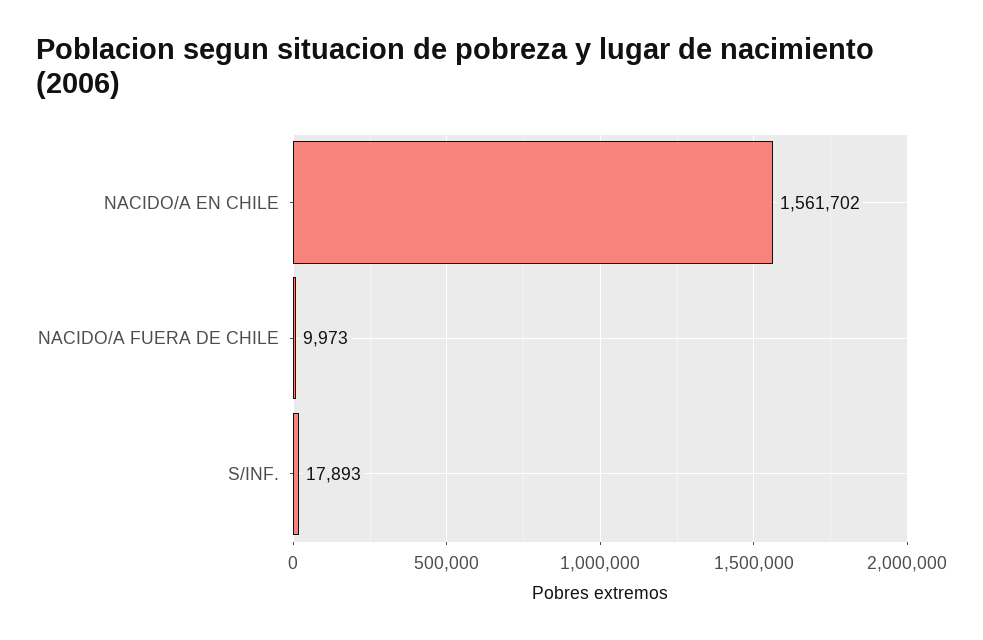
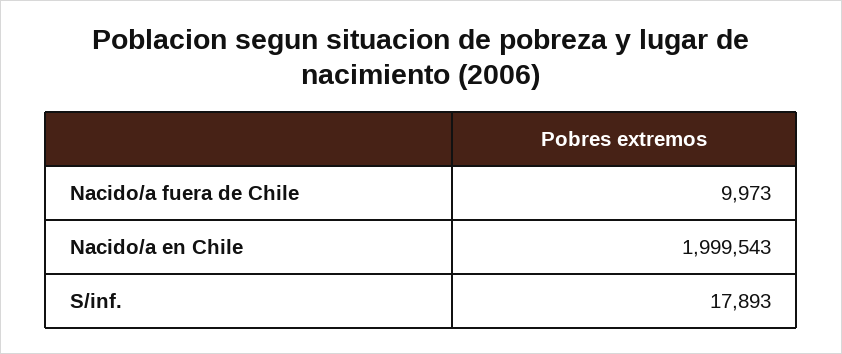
  {
-   "NACIDO/A EN CHILE": 1561702,
+   "NACIDO/A EN CHILE": 1999543,
    "NACIDO/A FUERA DE CHILE": 9973,
    "S/INF.": 17893
  }

